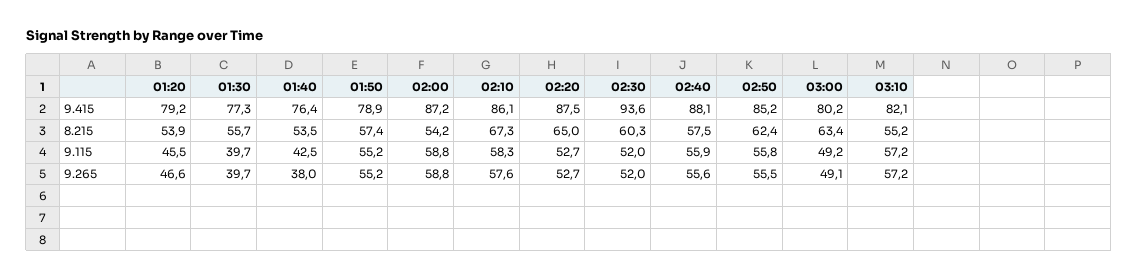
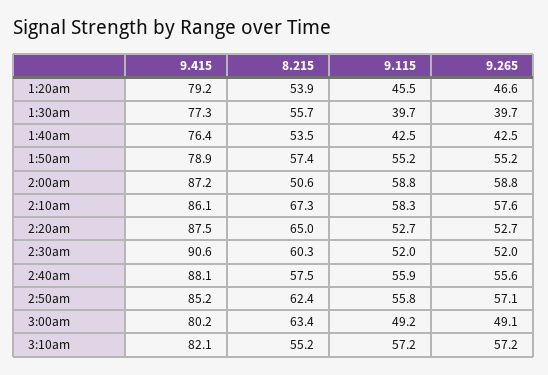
  {
    "01:20": {
      "9.415": 79.2,
      "8.215": 53.9,
      "9.115": 45.5,
      "9.265": 46.6
    },
    "01:30": {
      "9.415": 77.3,
      "8.215": 55.7,
      "9.115": 39.7,
      "9.265": 39.7
    },
    "01:40": {
      "9.415": 76.4,
      "8.215": 53.5,
      "9.115": 42.5,
-     "9.265": 38
+     "9.265": 42.5
    },
    "01:50": {
      "9.415": 78.9,
      "8.215": 57.4,
      "9.115": 55.2,
      "9.265": 55.2
    },
    "02:00": {
      "9.415": 87.2,
-     "8.215": 54.2,
+     "8.215": 50.6,
      "9.115": 58.8,
      "9.265": 58.8
    },
    "02:10": {
      "9.415": 86.1,
      "8.215": 67.3,
      "9.115": 58.3,
      "9.265": 57.6
    },
    "02:20": {
      "9.415": 87.5,
      "8.215": 65,
      "9.115": 52.7,
      "9.265": 52.7
    },
    "02:30": {
-     "9.415": 93.6,
+     "9.415": 90.6,
      "8.215": 60.3,
      "9.115": 52,
      "9.265": 52
    },
    "02:40": {
      "9.415": 88.1,
      "8.215": 57.5,
      "9.115": 55.9,
      "9.265": 55.6
    },
    "02:50": {
      "9.415": 85.2,
      "8.215": 62.4,
      "9.115": 55.8,
-     "9.265": 55.5
+     "9.265": 57.1
    },
    "03:00": {
      "9.415": 80.2,
      "8.215": 63.4,
      "9.115": 49.2,
      "9.265": 49.1
    },
    "03:10": {
      "9.415": 82.1,
      "8.215": 55.2,
      "9.115": 57.2,
      "9.265": 57.2
    }
  }

